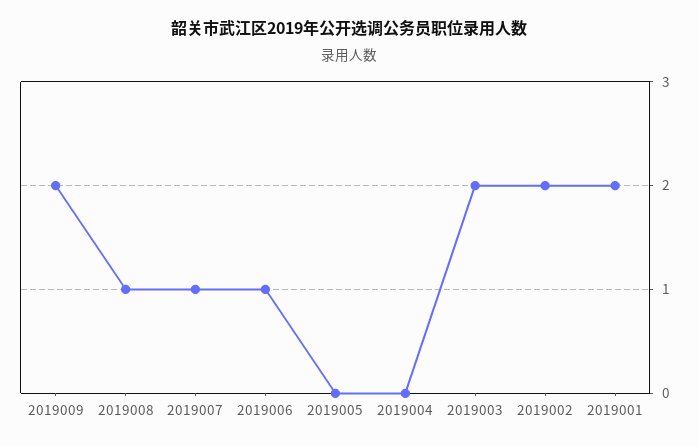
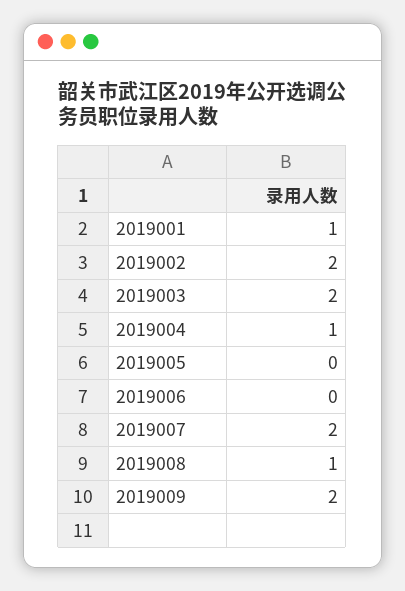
  {
    "2019009": 2,
    "2019008": 1,
-   "2019007": 1,
+   "2019007": 2,
-   "2019006": 1,
+   "2019006": 0,
    "2019005": 0,
-   "2019004": 0,
+   "2019004": 1,
    "2019003": 2,
    "2019002": 2,
-   "2019001": 2
+   "2019001": 1
  }

